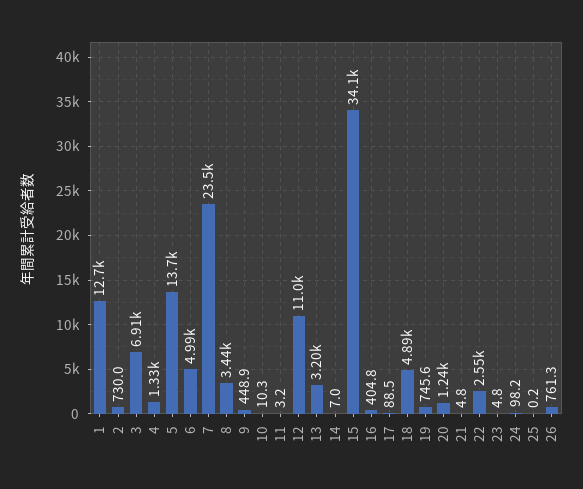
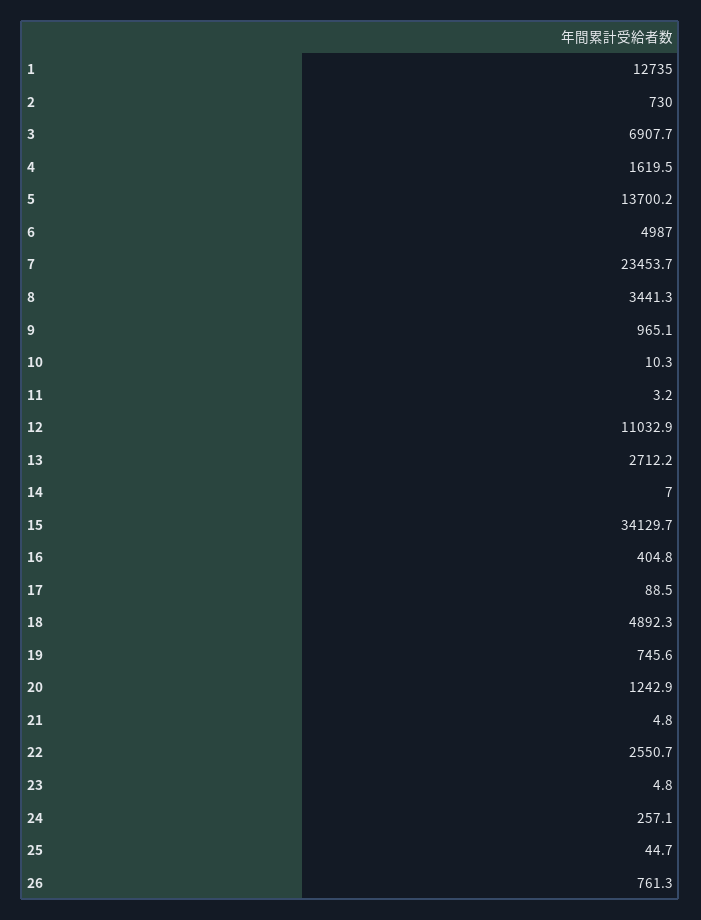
  {
    "1": 12735,
    "2": 730,
    "3": 6907.7,
-   "4": 1330,
+   "4": 1619.5,
    "5": 13700.2,
    "6": 4987,
    "7": 23453.7,
    "8": 3441.3,
-   "9": 448.9,
+   "9": 965.1,
    "10": 10.3,
    "11": 3.2,
    "12": 11032.9,
-   "13": 3200,
+   "13": 2712.2,
    "14": 7,
    "15": 34129.7,
    "16": 404.8,
    "17": 88.5,
    "18": 4892.3,
    "19": 745.6,
    "20": 1242.9,
    "21": 4.8,
    "22": 2550.7,
    "23": 4.8,
-   "24": 98.2,
+   "24": 257.1,
-   "25": 0.2,
+   "25": 44.7,
    "26": 761.3
  }

